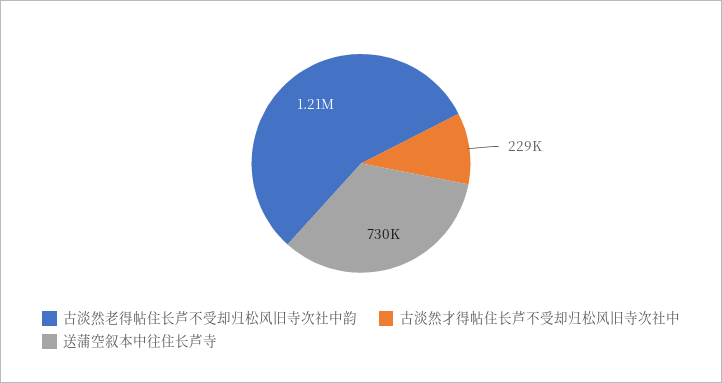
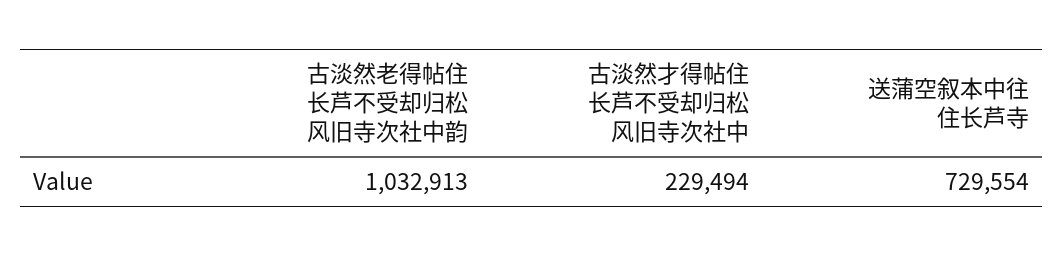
  {
-   "古淡然老得帖住长芦不受却归松风旧寺次社中韵": 1210000,
+   "古淡然老得帖住长芦不受却归松风旧寺次社中韵": 1032913,
    "古淡然才得帖住长芦不受却归松风旧寺次社中": 229494,
    "送蒲空叙本中往住长芦寺": 729554
  }

